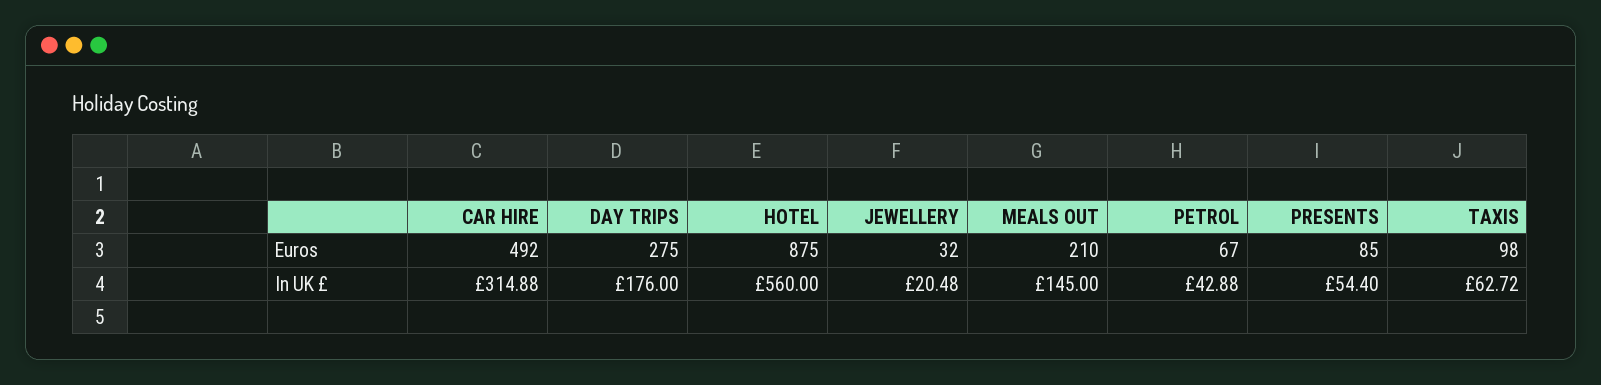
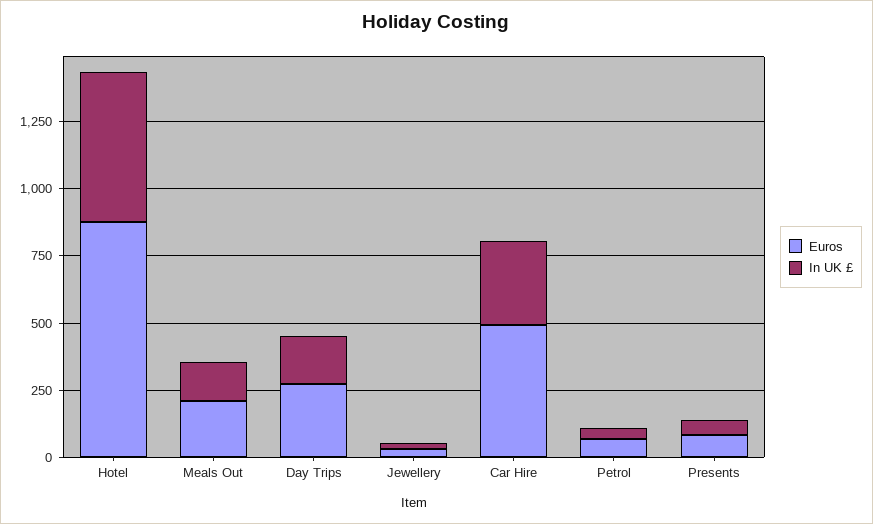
  {
    "Euros": {
      "CAR HIRE": 492,
      "DAY TRIPS": 275,
      "HOTEL": 875,
      "JEWELLERY": 32,
      "MEALS OUT": 210,
      "PETROL": 67,
-     "PRESENTS": 85,
+     "PRESENTS": 85
-     "TAXIS": 98
    },
    "In UK £": {
      "CAR HIRE": 314.88,
      "DAY TRIPS": 176,
      "HOTEL": 560,
      "JEWELLERY": 20.48,
      "MEALS OUT": 145,
      "PETROL": 42.88,
-     "PRESENTS": 54.4,
+     "PRESENTS": 54.4
-     "TAXIS": 62.72
    }
  }

